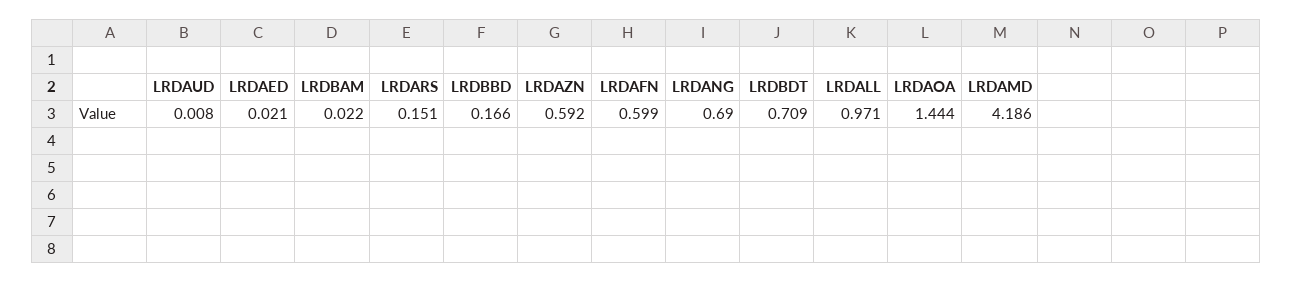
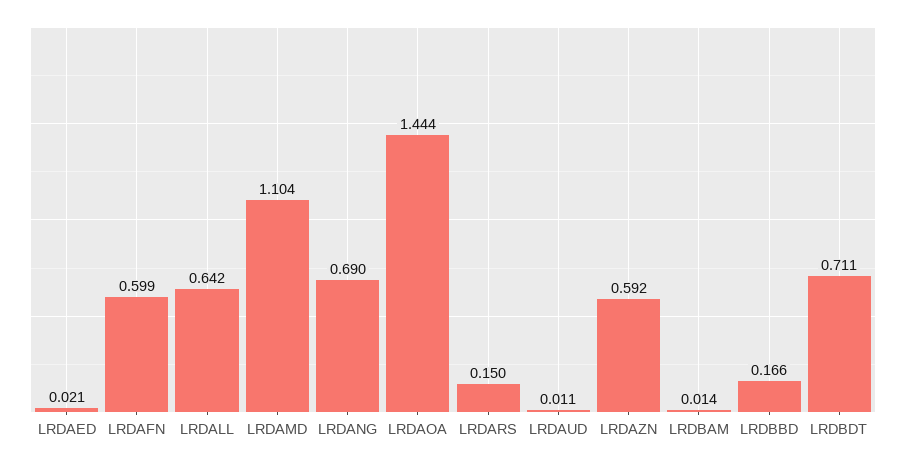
  {
-   "LRDAUD": 0.008,
+   "LRDAUD": 0.011,
    "LRDAED": 0.021,
-   "LRDBAM": 0.022,
+   "LRDBAM": 0.014,
-   "LRDARS": 0.151,
+   "LRDARS": 0.15,
    "LRDBBD": 0.166,
    "LRDAZN": 0.592,
    "LRDAFN": 0.599,
    "LRDANG": 0.69,
-   "LRDBDT": 0.709,
+   "LRDBDT": 0.711,
-   "LRDALL": 0.971,
+   "LRDALL": 0.642,
    "LRDAOA": 1.444,
-   "LRDAMD": 4.186
+   "LRDAMD": 1.104
  }

